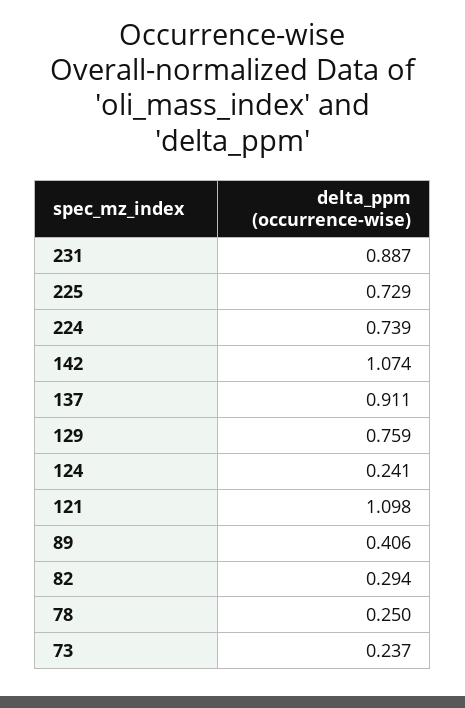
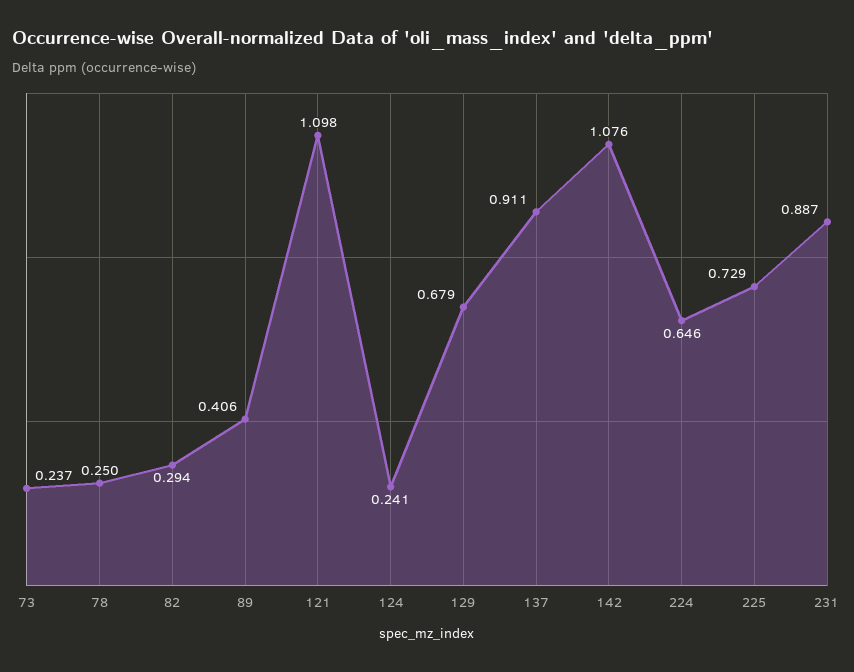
  {
    "231": 0.887,
    "225": 0.729,
-   "224": 0.739,
+   "224": 0.646,
-   "142": 1.074,
+   "142": 1.076,
    "137": 0.911,
-   "129": 0.759,
+   "129": 0.679,
    "124": 0.241,
    "121": 1.098,
    "89": 0.406,
    "82": 0.294,
    "78": 0.25,
    "73": 0.237
  }

